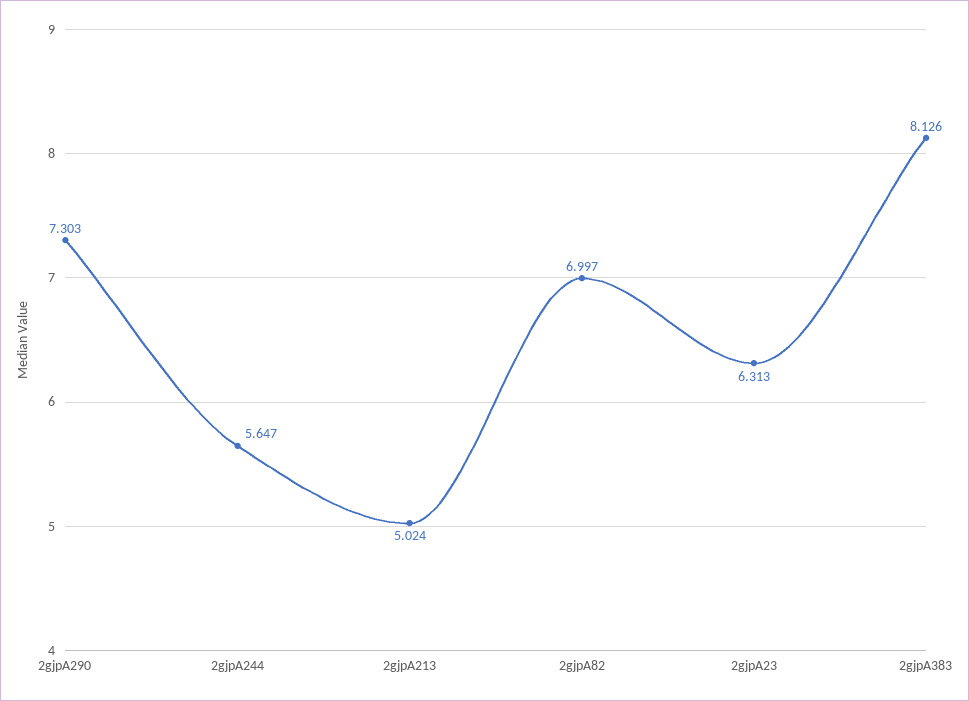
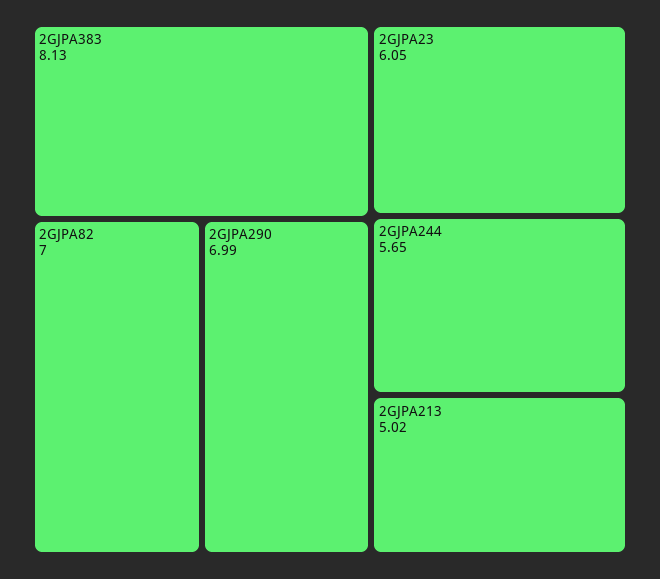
  {
-   "2gjpA290": 7.303,
+   "2gjpA290": 6.99,
    "2gjpA244": 5.647,
    "2gjpA213": 5.024,
    "2gjpA82": 6.997,
-   "2gjpA23": 6.313,
+   "2gjpA23": 6.05,
    "2gjpA383": 8.126
  }

